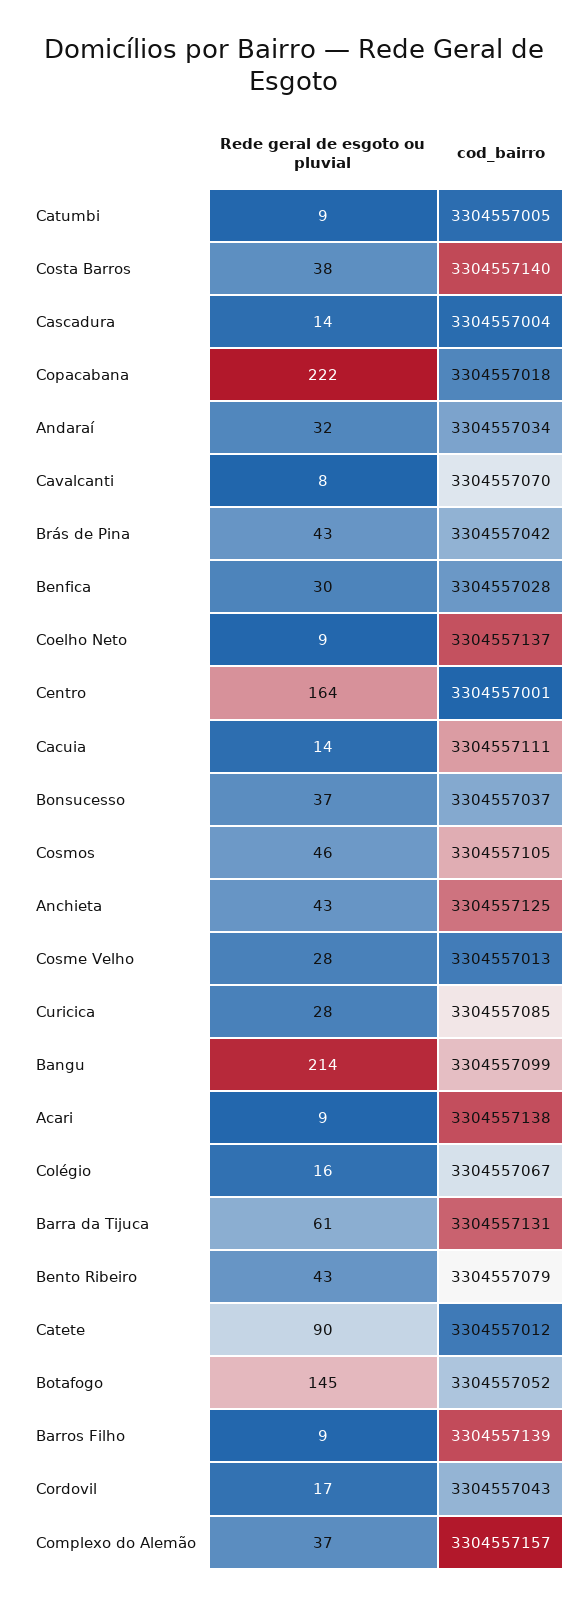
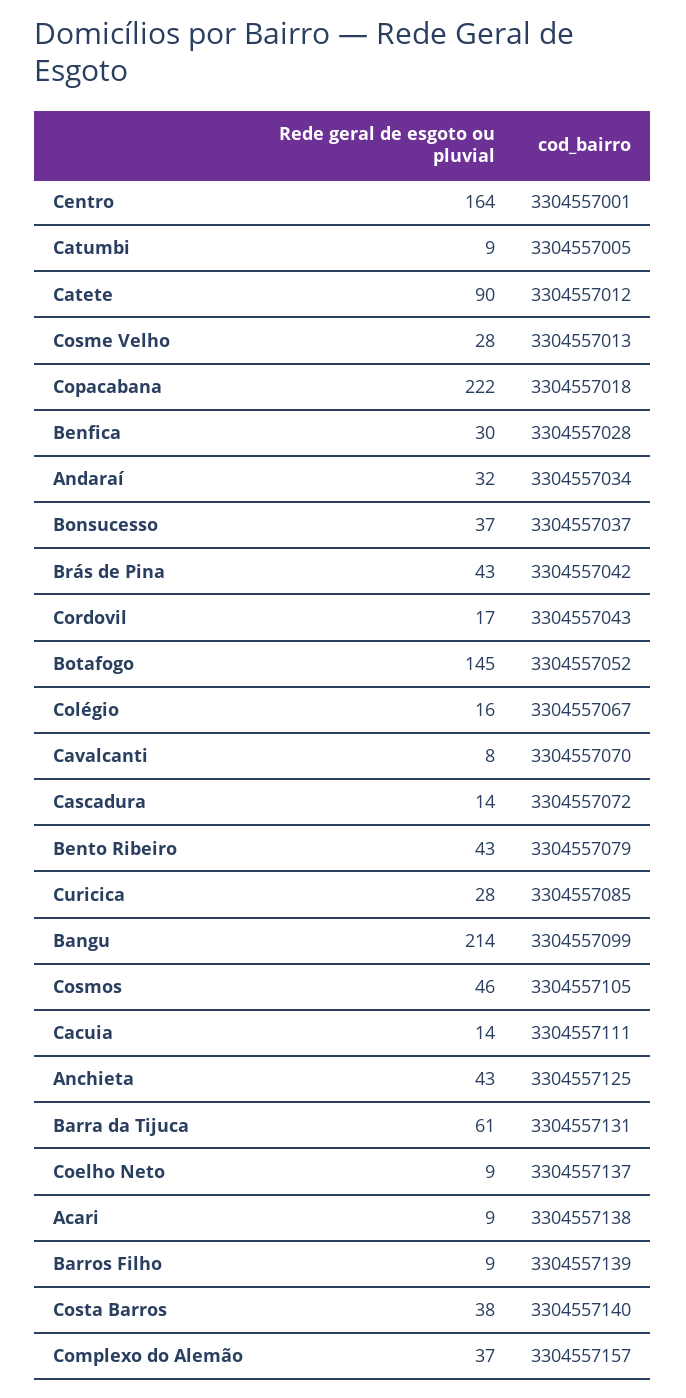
  {
    "Rede geral de esgoto ou pluvial": {
      "Catumbi": 9,
      "Costa Barros": 38,
      "Cascadura": 14,
      "Copacabana": 222,
      "Andaraí": 32,
      "Cavalcanti": 8,
      "Brás de Pina": 43,
      "Benfica": 30,
      "Coelho Neto": 9,
      "Centro": 164,
      "Cacuia": 14,
      "Bonsucesso": 37,
      "Cosmos": 46,
      "Anchieta": 43,
      "Cosme Velho": 28,
      "Curicica": 28,
      "Bangu": 214,
      "Acari": 9,
      "Colégio": 16,
      "Barra da Tijuca": 61,
      "Bento Ribeiro": 43,
      "Catete": 90,
      "Botafogo": 145,
      "Barros Filho": 9,
      "Cordovil": 17,
      "Complexo do Alemão": 37
    },
    "cod_bairro": {
      "Catumbi": 3304557005,
      "Costa Barros": 3304557140,
-     "Cascadura": 3304557004,
+     "Cascadura": 3304557072,
      "Copacabana": 3304557018,
      "Andaraí": 3304557034,
      "Cavalcanti": 3304557070,
      "Brás de Pina": 3304557042,
      "Benfica": 3304557028,
      "Coelho Neto": 3304557137,
      "Centro": 3304557001,
      "Cacuia": 3304557111,
      "Bonsucesso": 3304557037,
      "Cosmos": 3304557105,
      "Anchieta": 3304557125,
      "Cosme Velho": 3304557013,
      "Curicica": 3304557085,
      "Bangu": 3304557099,
      "Acari": 3304557138,
      "Colégio": 3304557067,
      "Barra da Tijuca": 3304557131,
      "Bento Ribeiro": 3304557079,
      "Catete": 3304557012,
      "Botafogo": 3304557052,
      "Barros Filho": 3304557139,
      "Cordovil": 3304557043,
      "Complexo do Alemão": 3304557157
    }
  }

